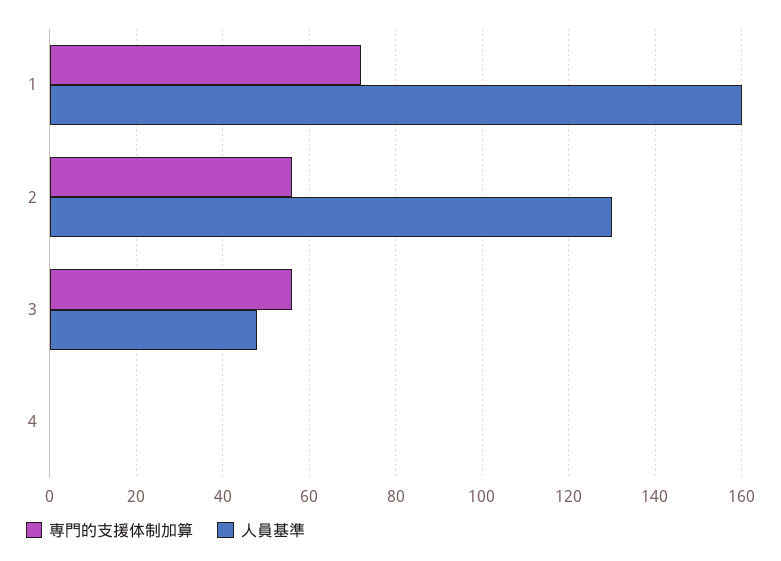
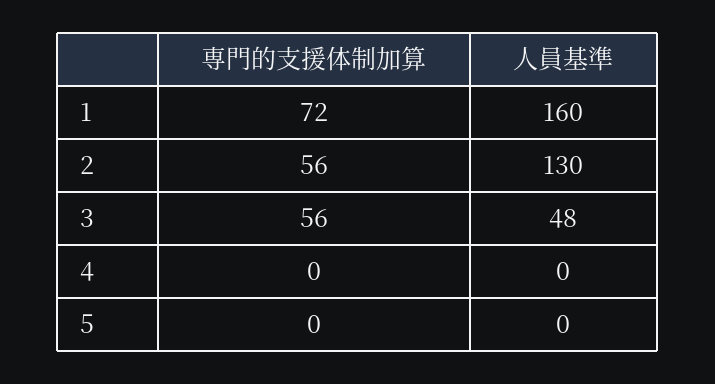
  {
    "専門的支援体制加算": {
      "1": 72,
      "2": 56,
      "3": 56,
-     "4": 0
+     "4": 0,
+     "5": 0
    },
    "人員基準": {
      "1": 160,
      "2": 130,
      "3": 48,
-     "4": 0
+     "4": 0,
+     "5": 0
    }
  }

